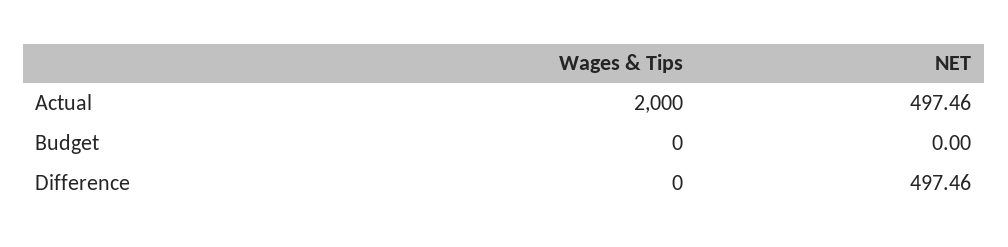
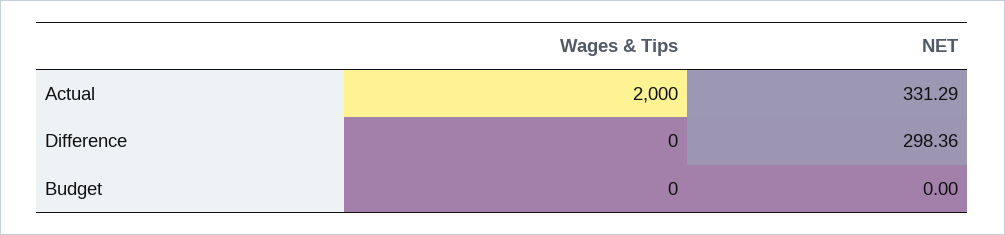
  {
    "Wages & Tips": {
      "Actual": 2000,
      "Budget": 0,
      "Difference": 0
    },
    "NET": {
-     "Actual": 497.46,
+     "Actual": 331.29,
      "Budget": 0,
-     "Difference": 497.46
+     "Difference": 298.36
    }
  }

